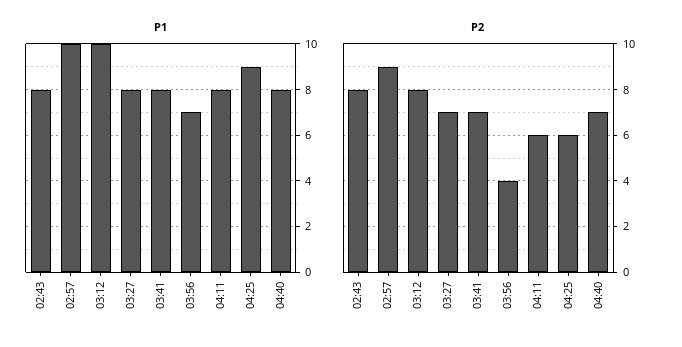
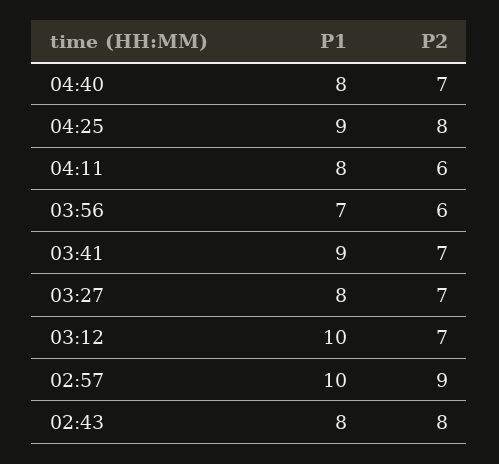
  {
    "P1": {
      "02:43": 8,
      "02:57": 10,
      "03:12": 10,
      "03:27": 8,
-     "03:41": 8,
+     "03:41": 9,
      "03:56": 7,
      "04:11": 8,
      "04:25": 9,
      "04:40": 8
    },
    "P2": {
      "02:43": 8,
      "02:57": 9,
-     "03:12": 8,
+     "03:12": 7,
      "03:27": 7,
      "03:41": 7,
-     "03:56": 4,
+     "03:56": 6,
      "04:11": 6,
-     "04:25": 6,
+     "04:25": 8,
      "04:40": 7
    }
  }

